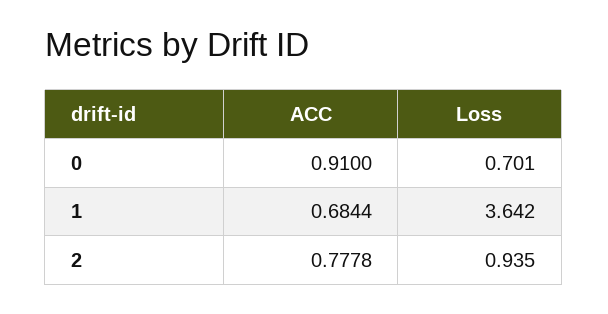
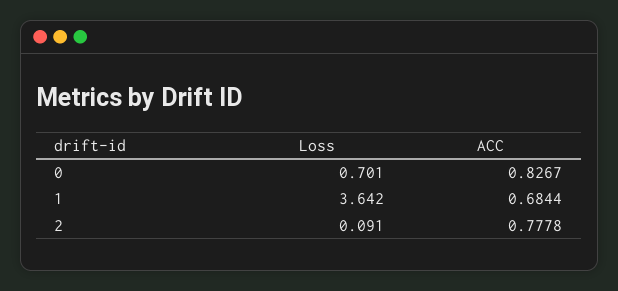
  {
    "ACC": {
-     "0": 0.91,
+     "0": 0.8267,
      "1": 0.6844,
      "2": 0.7778
    },
    "Loss": {
      "0": 0.701,
      "1": 3.642,
-     "2": 0.935
+     "2": 0.091
    }
  }

